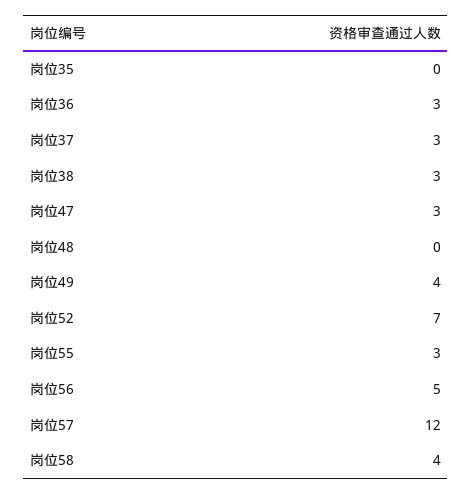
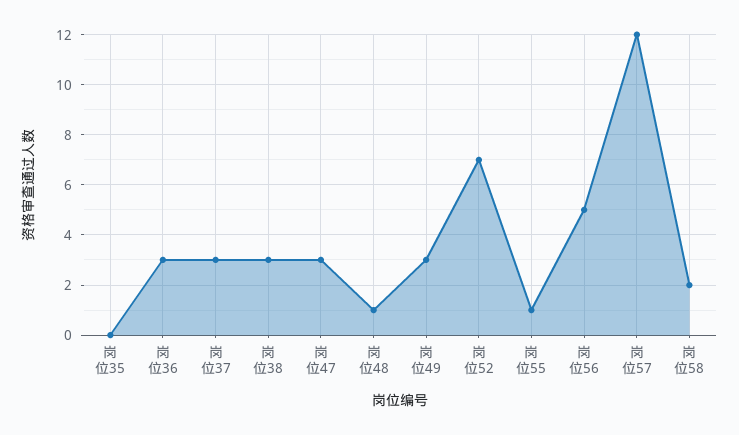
  {
    "岗位35": 0,
    "岗位36": 3,
    "岗位37": 3,
    "岗位38": 3,
    "岗位47": 3,
-   "岗位48": 0,
+   "岗位48": 1,
-   "岗位49": 4,
+   "岗位49": 3,
    "岗位52": 7,
-   "岗位55": 3,
+   "岗位55": 1,
    "岗位56": 5,
    "岗位57": 12,
-   "岗位58": 4
+   "岗位58": 2
  }

